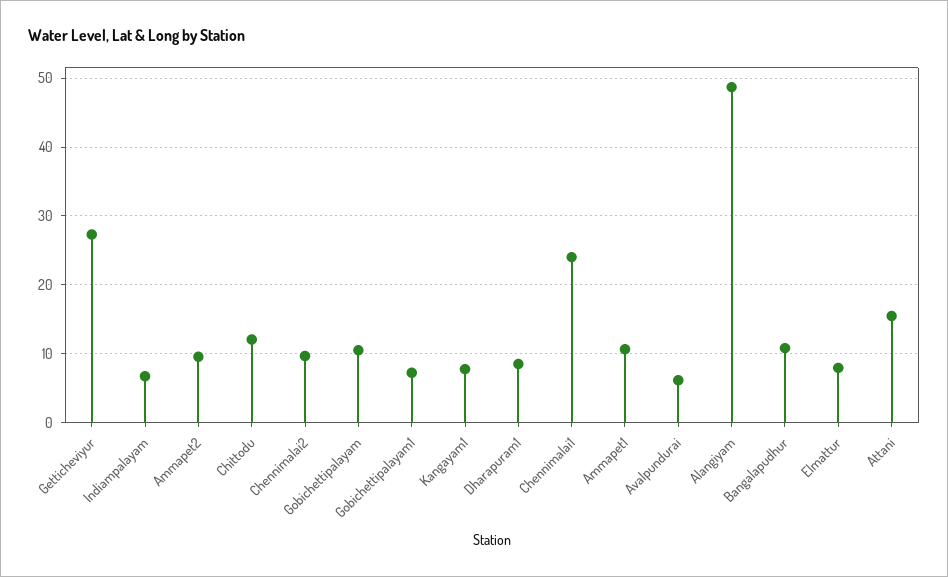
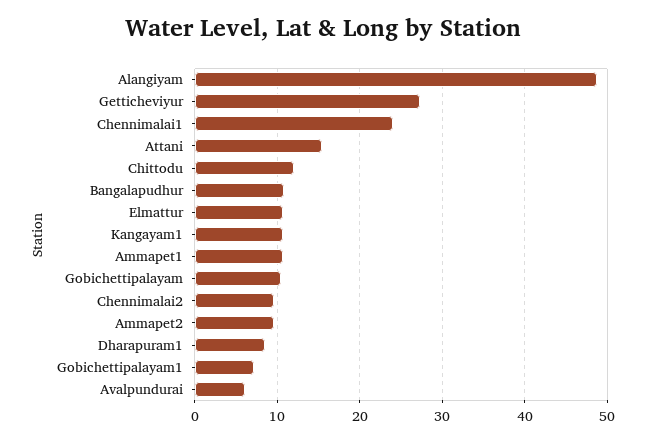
  {
    "Getticheviyur": 27,
-   "Indiampalayam": 7,
    "Ammapet2": 10,
    "Chittodu": 12,
    "Chennimalai2": 10,
    "Gobichettipalayam": 11,
    "Gobichettipalayam1": 7,
-   "Kangayam1": 8,
+   "Kangayam1": 11,
    "Dharapuram1": 9,
    "Chennimalai1": 24,
    "Ammapet1": 11,
    "Avalpundurai": 6,
    "Alangiyam": 49,
    "Bangalapudhur": 11,
-   "Elmattur": 8,
+   "Elmattur": 11,
    "Attani": 15
  }

